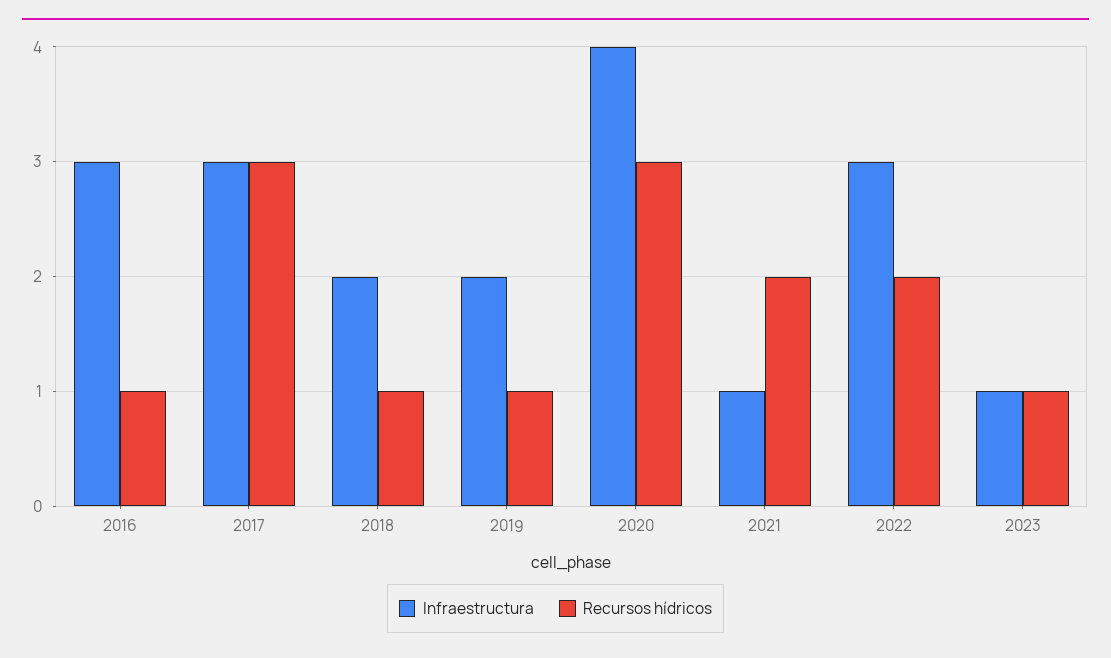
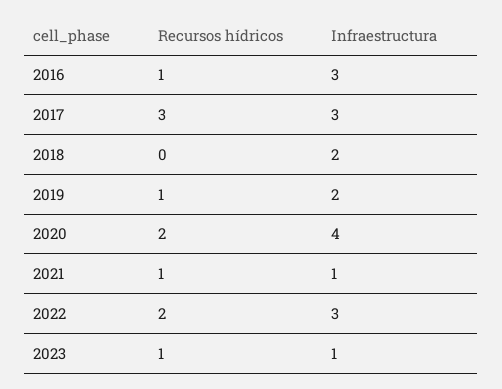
  {
    "Infraestructura": {
      "2016": 3,
      "2017": 3,
      "2018": 2,
      "2019": 2,
      "2020": 4,
      "2021": 1,
      "2022": 3,
      "2023": 1
    },
    "Recursos hídricos": {
      "2016": 1,
      "2017": 3,
-     "2018": 1,
+     "2018": 0,
      "2019": 1,
-     "2020": 3,
+     "2020": 2,
-     "2021": 2,
+     "2021": 1,
      "2022": 2,
      "2023": 1
    }
  }

